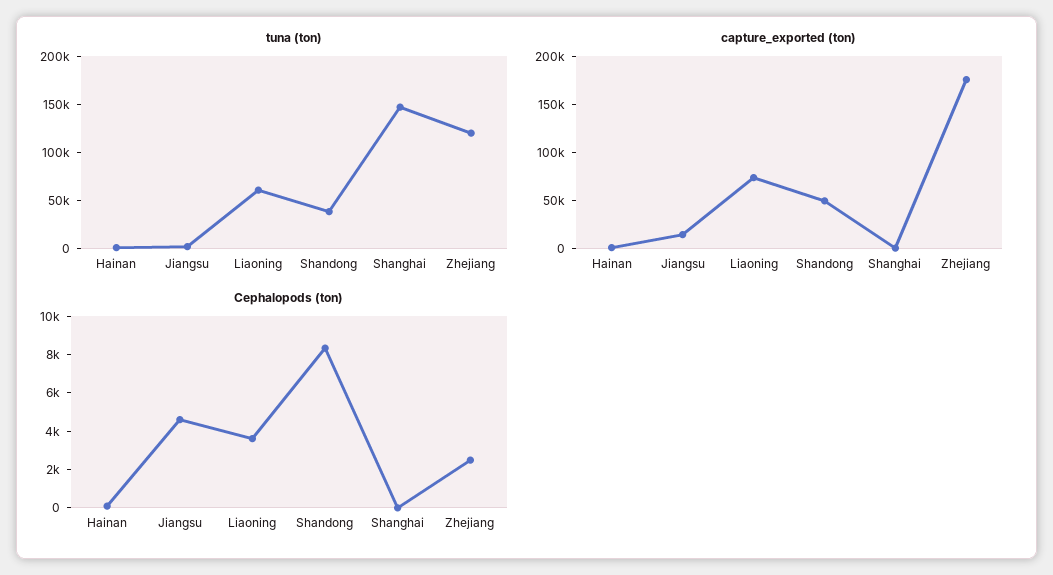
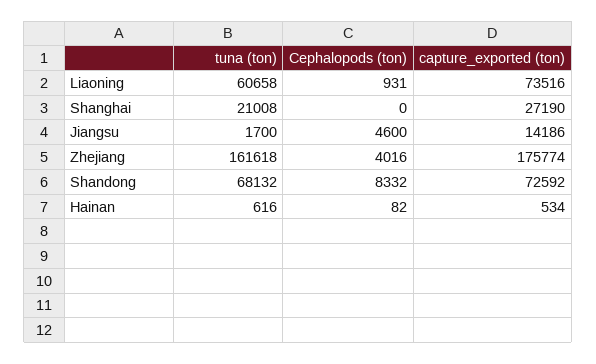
  {
    "tuna (ton)": {
      "Hainan": 616,
      "Jiangsu": 1700,
      "Liaoning": 60658,
-     "Shandong": 40000,
+     "Shandong": 68132,
-     "Shanghai": 150000,
+     "Shanghai": 21008,
-     "Zhejiang": 120000
+     "Zhejiang": 161618
    },
    "capture_exported (ton)": {
      "Hainan": 534,
      "Jiangsu": 14186,
      "Liaoning": 73516,
-     "Shandong": 50000,
+     "Shandong": 72592,
-     "Shanghai": 0,
+     "Shanghai": 27190,
      "Zhejiang": 175774
    },
    "Cephalopods (ton)": {
      "Hainan": 82,
      "Jiangsu": 4600,
-     "Liaoning": 3500,
+     "Liaoning": 931,
      "Shandong": 8332,
      "Shanghai": 0,
-     "Zhejiang": 2500
+     "Zhejiang": 4016
    }
  }

